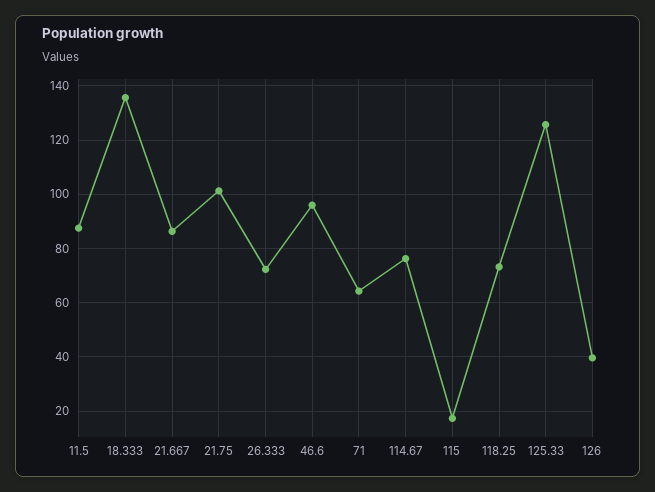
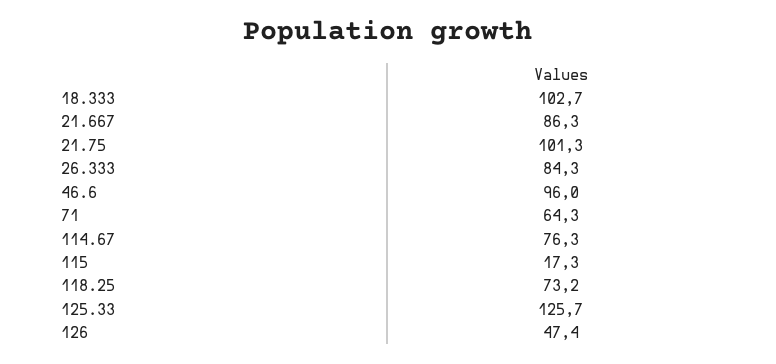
  {
-   "11.5": 87.5,
-   "18.333": 135,
+   "18.333": 102.7,
    "21.667": 86.3,
    "21.75": 101.3,
-   "26.333": 72.5,
+   "26.333": 84.3,
    "46.6": 96,
    "71": 64.3,
    "114.67": 76.3,
    "115": 17.3,
    "118.25": 73.2,
    "125.33": 125.7,
-   "126": 40
+   "126": 47.4
  }

